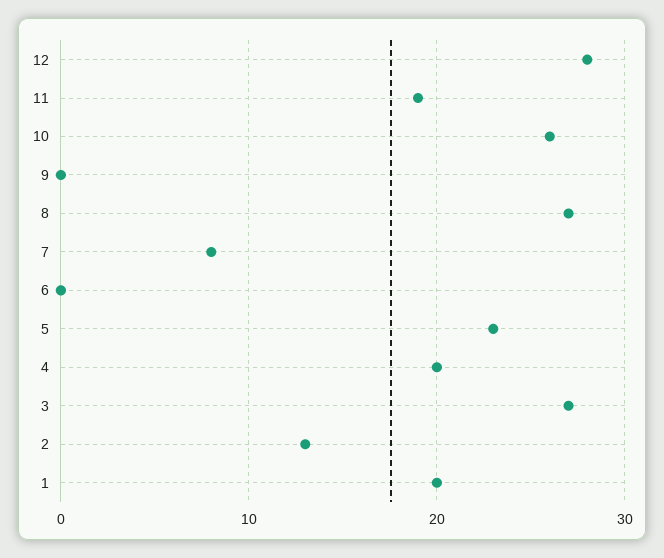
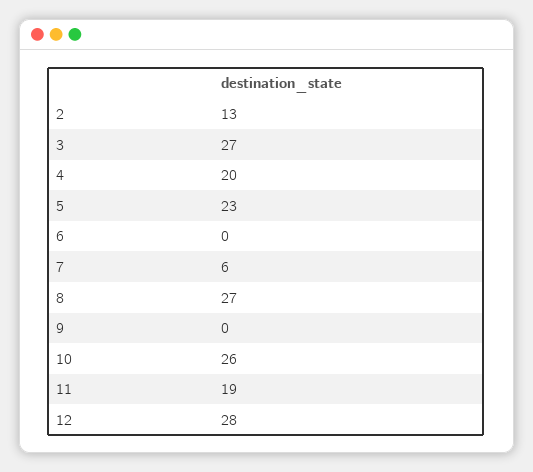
  {
    "12": 28,
    "11": 19,
    "10": 26,
    "9": 0,
    "8": 27,
-   "7": 8,
+   "7": 6,
    "6": 0,
    "5": 23,
    "4": 20,
    "3": 27,
-   "2": 13,
+   "2": 13
-   "1": 20
  }

